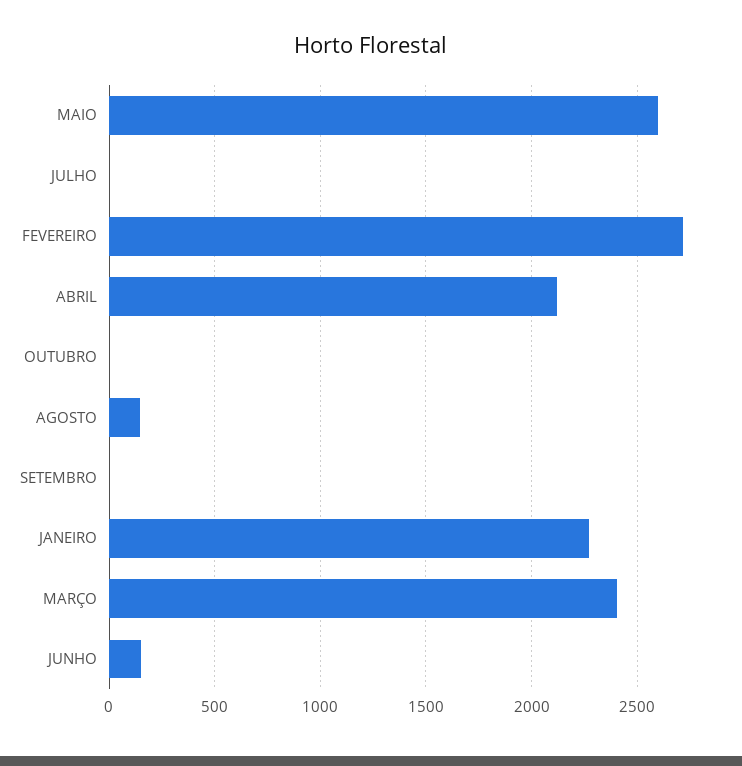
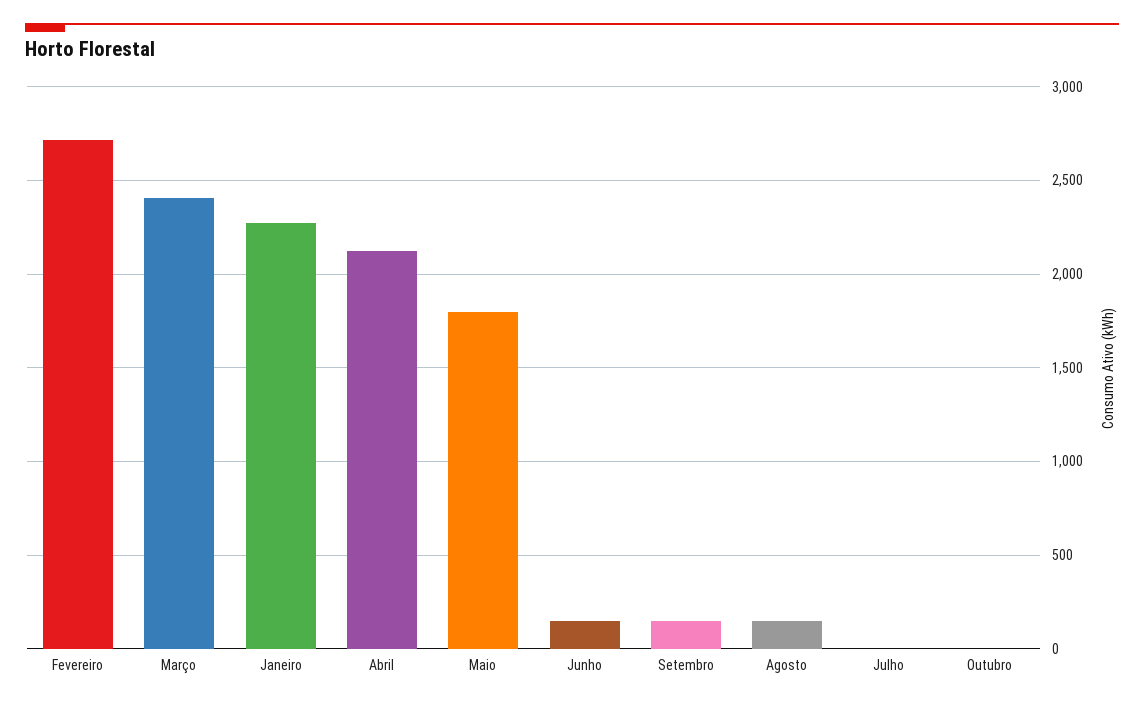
  {
-   "MAIO": 2600,
+   "MAIO": 1800,
    "JULHO": 0,
    "FEVEREIRO": 2700,
    "ABRIL": 2100,
    "OUTUBRO": 0,
    "AGOSTO": 150,
-   "SETEMBRO": 0,
+   "SETEMBRO": 150,
    "JANEIRO": 2250,
    "MARÇO": 2400,
    "JUNHO": 150
  }

